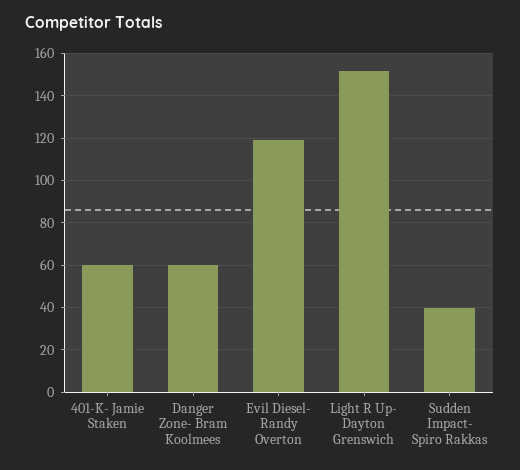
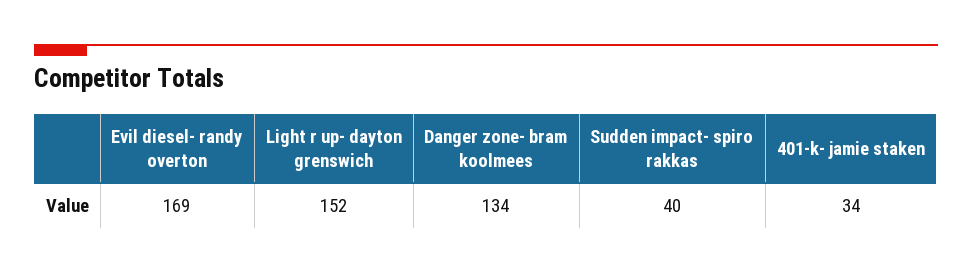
  {
-   "401-K- Jamie Staken": 60,
+   "401-K- Jamie Staken": 34,
-   "Danger Zone- Bram Koolmees": 60,
+   "Danger Zone- Bram Koolmees": 134,
-   "Evil Diesel- Randy Overton": 120,
+   "Evil Diesel- Randy Overton": 169,
    "Light R Up- Dayton Grenswich": 152,
    "Sudden Impact- Spiro Rakkas": 40
  }

